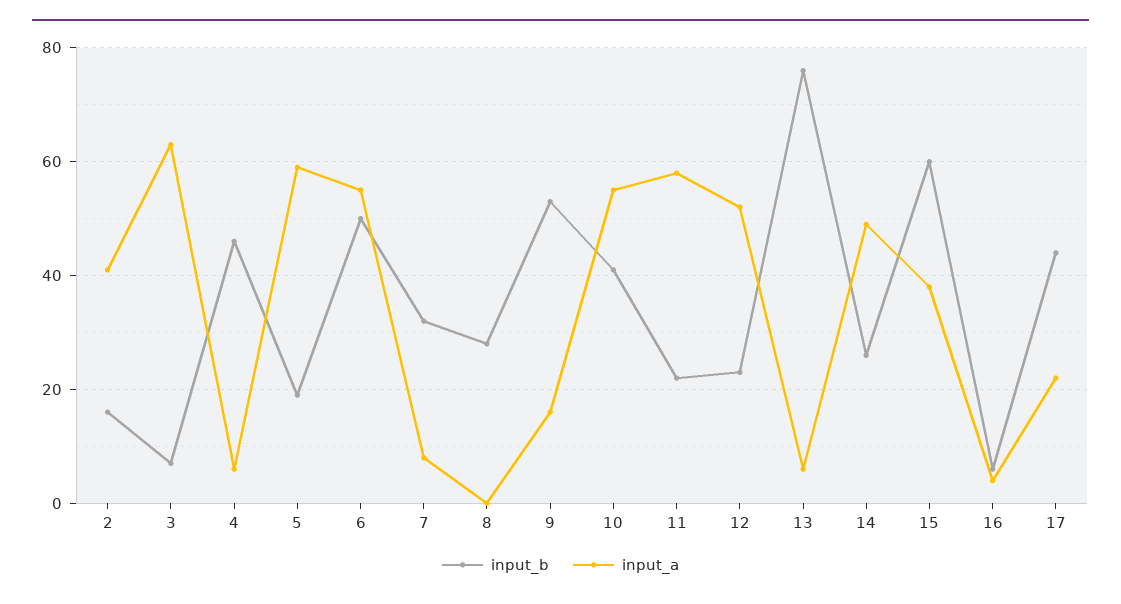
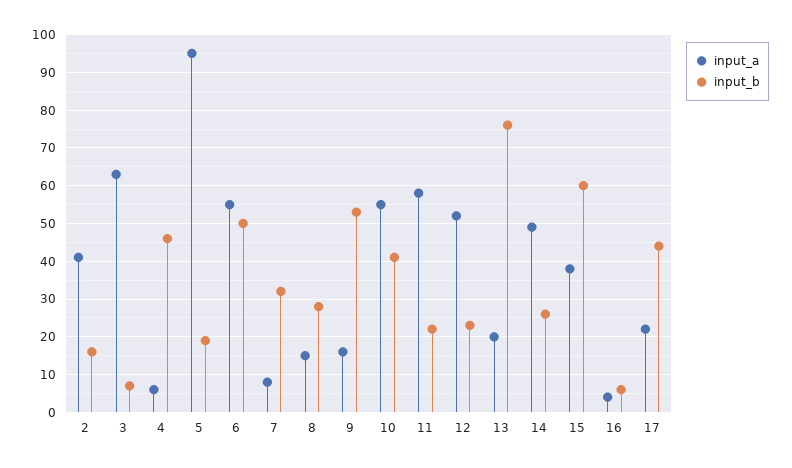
  {
    "input_b": {
      "2": 15,
      "3": 5,
      "4": 45,
      "5": 20,
      "6": 50,
      "7": 30,
      "8": 30,
      "9": 55,
      "10": 40,
      "11": 20,
      "12": 25,
      "13": 75,
      "14": 25,
      "15": 60,
      "16": 5,
      "17": 45
    },
    "input_a": {
      "2": 40,
      "3": 65,
      "4": 5,
-     "5": 60,
+     "5": 95,
      "6": 55,
      "7": 10,
-     "8": 0,
+     "8": 15,
      "9": 15,
      "10": 55,
      "11": 60,
      "12": 50,
-     "13": 5,
+     "13": 20,
      "14": 50,
      "15": 40,
      "16": 5,
      "17": 20
    }
  }

